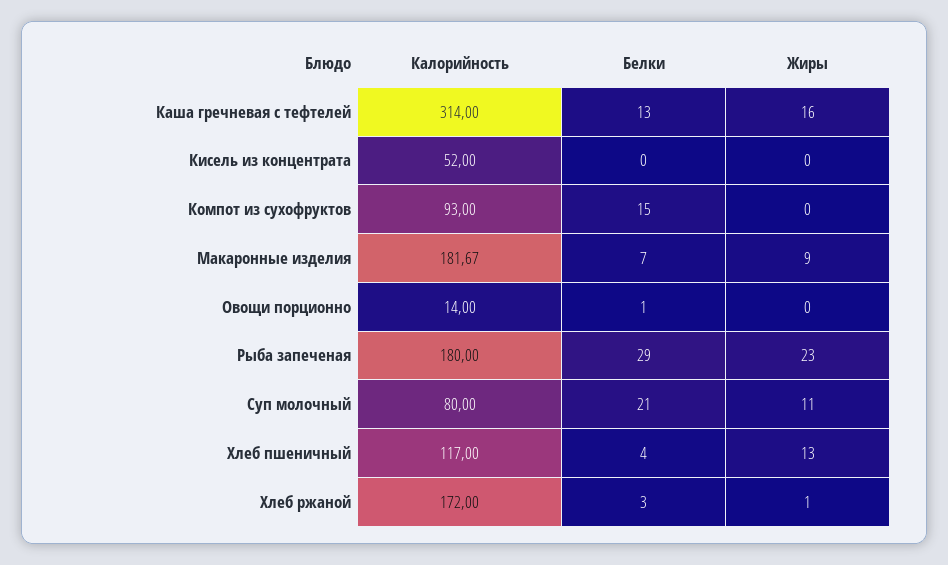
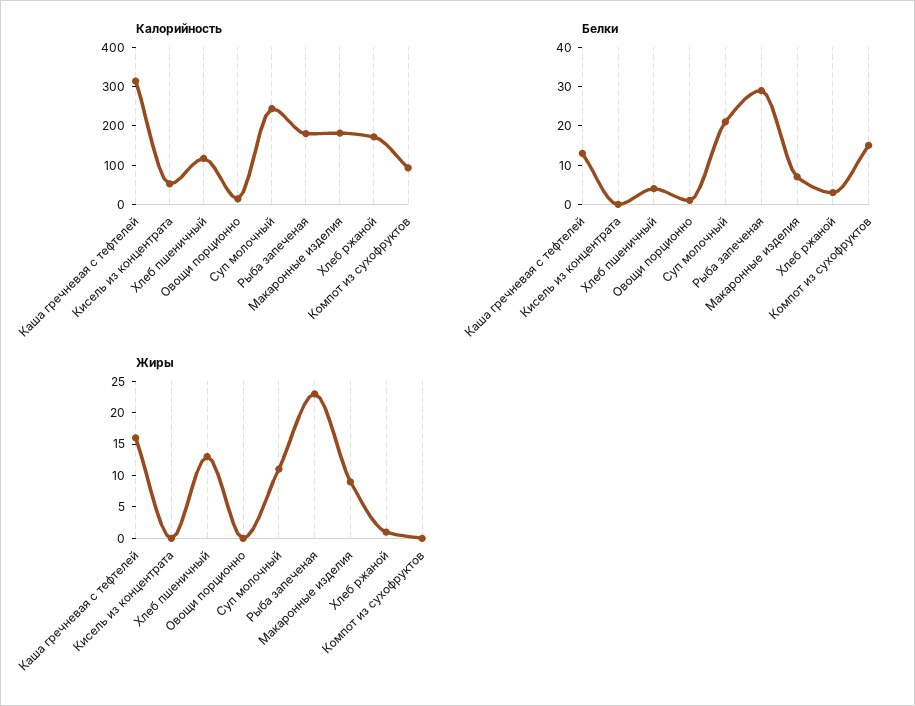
  {
    "Калорийность": {
      "Каша гречневая с тефтелей": 314,
      "Кисель из концентрата": 52,
      "Компот из сухофруктов": 93,
      "Макаронные изделия": 181.67,
      "Овощи порционно": 14,
      "Рыба запеченая": 180,
-     "Суп молочный": 80,
+     "Суп молочный": 250,
      "Хлеб пшеничный": 117,
      "Хлеб ржаной": 172
    },
    "Белки": {
      "Каша гречневая с тефтелей": 13,
      "Кисель из концентрата": 0,
      "Компот из сухофруктов": 15,
      "Макаронные изделия": 7,
      "Овощи порционно": 1,
      "Рыба запеченая": 29,
      "Суп молочный": 21,
      "Хлеб пшеничный": 4,
      "Хлеб ржаной": 3
    },
    "Жиры": {
      "Каша гречневая с тефтелей": 16,
      "Кисель из концентрата": 0,
      "Компот из сухофруктов": 0,
      "Макаронные изделия": 9,
      "Овощи порционно": 0,
      "Рыба запеченая": 23,
      "Суп молочный": 11,
      "Хлеб пшеничный": 13,
      "Хлеб ржаной": 1
    }
  }

